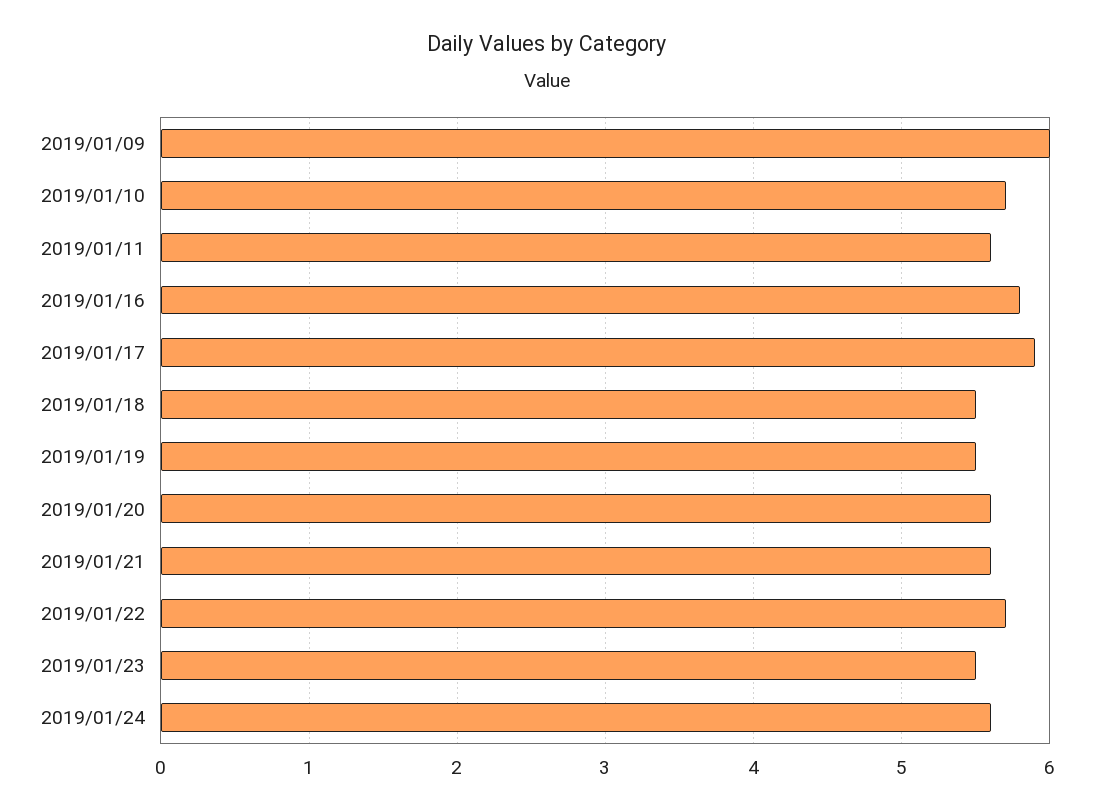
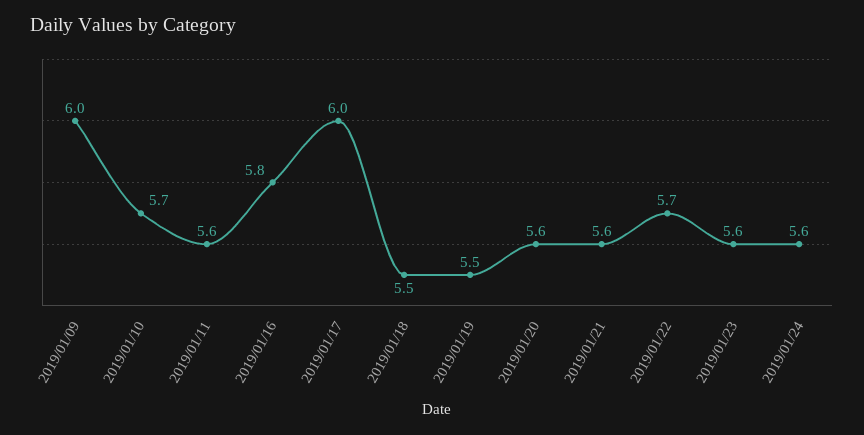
  {
    "2019/01/09": 6,
    "2019/01/10": 5.7,
    "2019/01/11": 5.6,
    "2019/01/16": 5.8,
-   "2019/01/17": 5.9,
+   "2019/01/17": 6,
    "2019/01/18": 5.5,
    "2019/01/19": 5.5,
    "2019/01/20": 5.6,
    "2019/01/21": 5.6,
    "2019/01/22": 5.7,
-   "2019/01/23": 5.5,
+   "2019/01/23": 5.6,
    "2019/01/24": 5.6
  }

